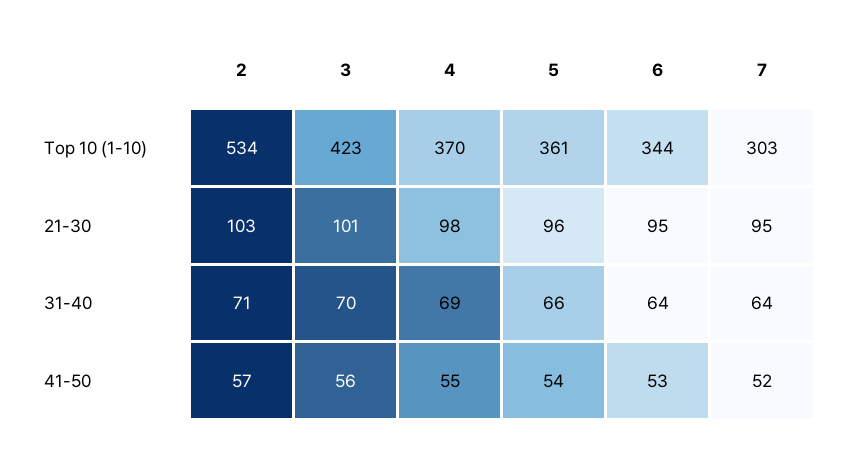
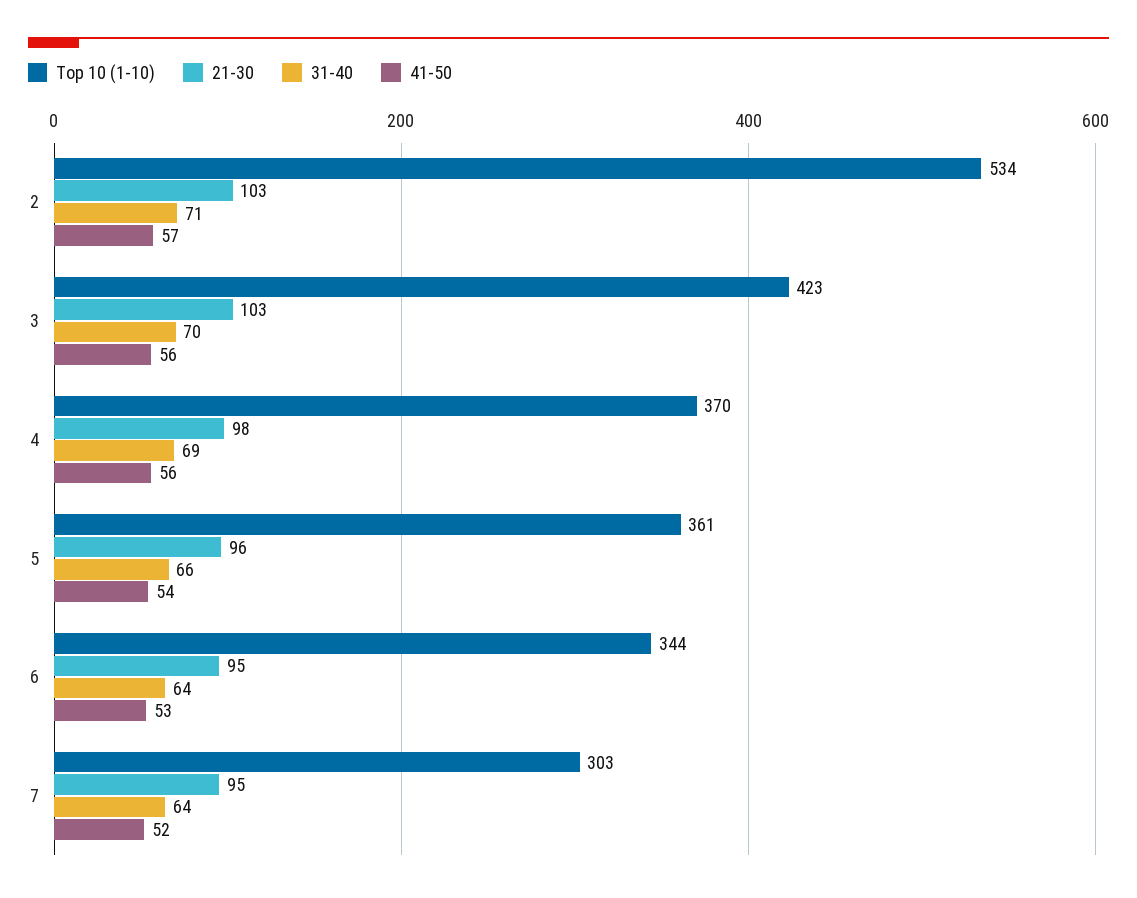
  {
    "Top 10 (1-10)": {
      "2": 534,
      "3": 423,
      "4": 370,
      "5": 361,
      "6": 344,
      "7": 303
    },
    "21-30": {
      "2": 103,
-     "3": 101,
+     "3": 103,
      "4": 98,
      "5": 96,
      "6": 95,
      "7": 95
    },
    "31-40": {
      "2": 71,
      "3": 70,
      "4": 69,
      "5": 66,
      "6": 64,
      "7": 64
    },
    "41-50": {
      "2": 57,
      "3": 56,
-     "4": 55,
+     "4": 56,
      "5": 54,
      "6": 53,
      "7": 52
    }
  }

